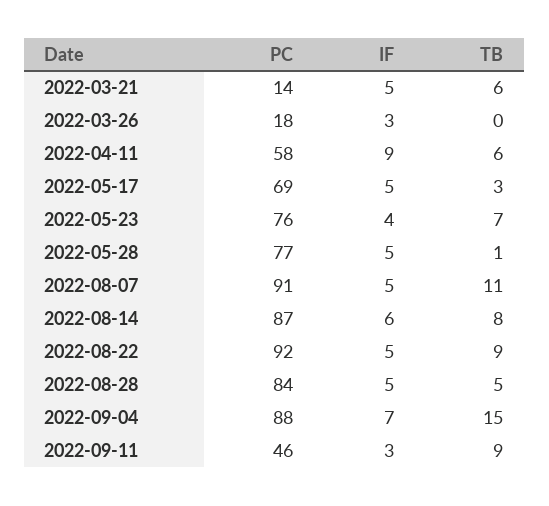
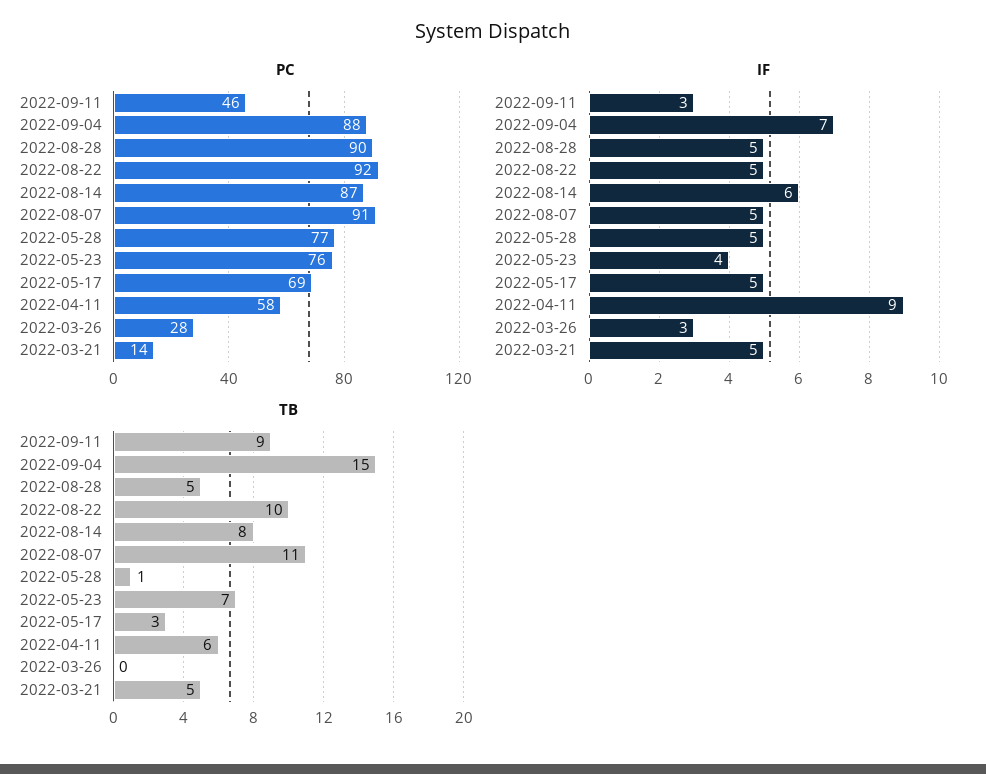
  {
    "PC": {
      "2022-03-21": 14,
-     "2022-03-26": 18,
+     "2022-03-26": 28,
      "2022-04-11": 58,
      "2022-05-17": 69,
      "2022-05-23": 76,
      "2022-05-28": 77,
      "2022-08-07": 91,
      "2022-08-14": 87,
      "2022-08-22": 92,
-     "2022-08-28": 84,
+     "2022-08-28": 90,
      "2022-09-04": 88,
      "2022-09-11": 46
    },
    "IF": {
      "2022-03-21": 5,
      "2022-03-26": 3,
      "2022-04-11": 9,
      "2022-05-17": 5,
      "2022-05-23": 4,
      "2022-05-28": 5,
      "2022-08-07": 5,
      "2022-08-14": 6,
      "2022-08-22": 5,
      "2022-08-28": 5,
      "2022-09-04": 7,
      "2022-09-11": 3
    },
    "TB": {
-     "2022-03-21": 6,
+     "2022-03-21": 5,
      "2022-03-26": 0,
      "2022-04-11": 6,
      "2022-05-17": 3,
      "2022-05-23": 7,
      "2022-05-28": 1,
      "2022-08-07": 11,
      "2022-08-14": 8,
-     "2022-08-22": 9,
+     "2022-08-22": 10,
      "2022-08-28": 5,
      "2022-09-04": 15,
      "2022-09-11": 9
    }
  }

